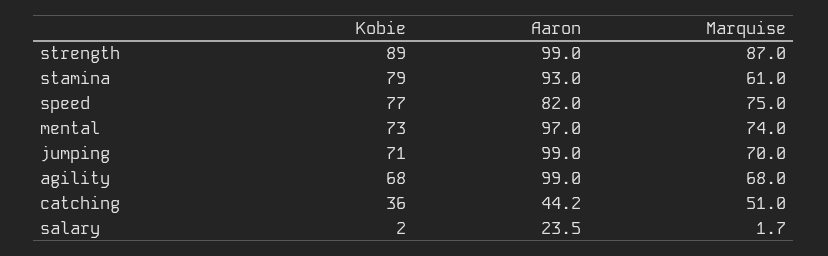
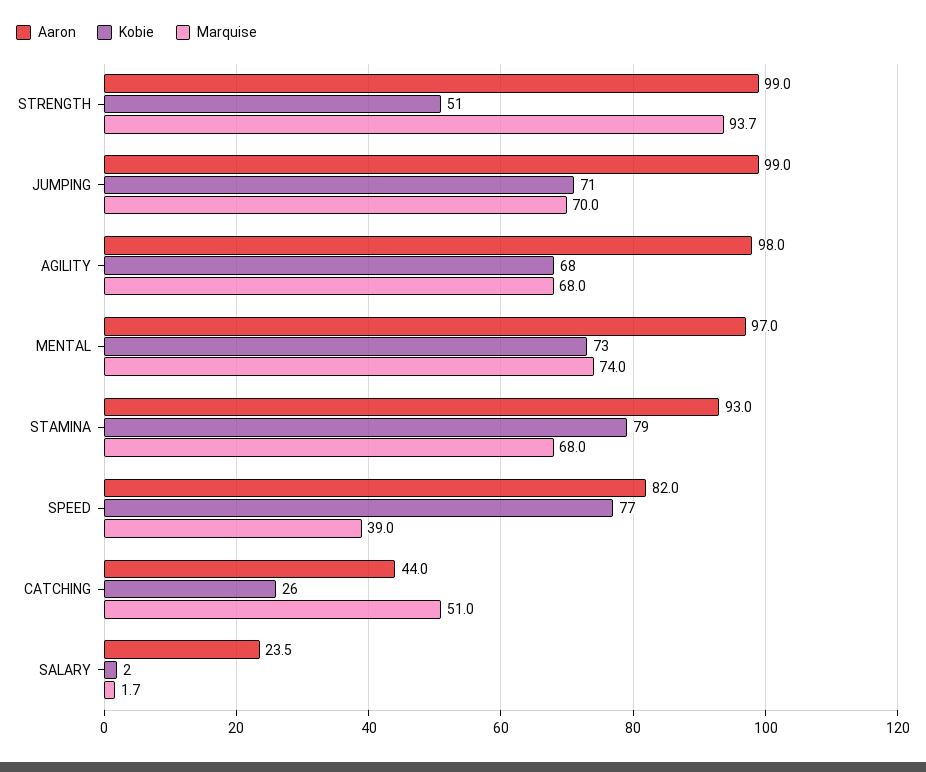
  {
    "Kobie": {
-     "strength": 89,
+     "strength": 51,
      "stamina": 79,
      "speed": 77,
      "mental": 73,
      "jumping": 71,
      "agility": 68,
-     "catching": 36,
+     "catching": 26,
      "salary": 2
    },
    "Aaron": {
      "strength": 99,
      "stamina": 93,
      "speed": 82,
      "mental": 97,
      "jumping": 99,
-     "agility": 99,
+     "agility": 98,
-     "catching": 44.2,
+     "catching": 44,
      "salary": 23.5
    },
    "Marquise": {
-     "strength": 87,
+     "strength": 93.7,
-     "stamina": 61,
+     "stamina": 68,
-     "speed": 75,
+     "speed": 39,
      "mental": 74,
      "jumping": 70,
      "agility": 68,
      "catching": 51,
      "salary": 1.7
    }
  }

